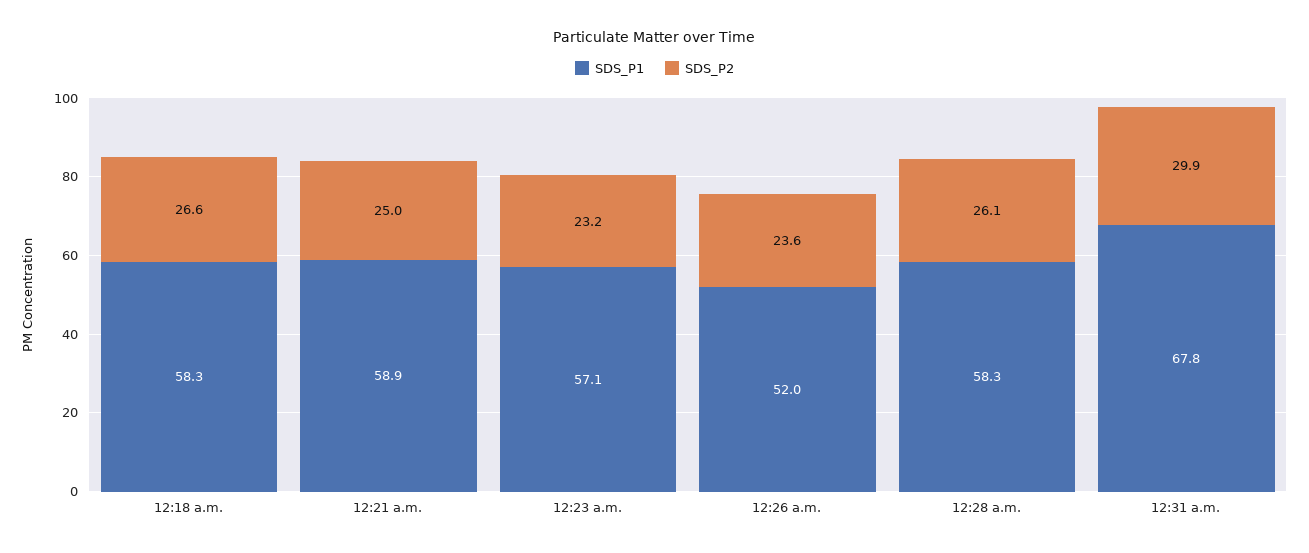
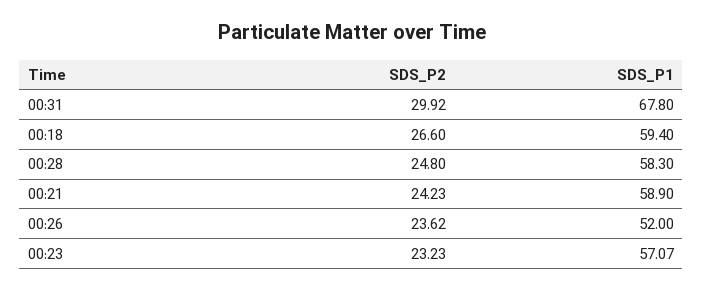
  {
    "SDS_P1": {
-     "12:18 a.m.": 58.3,
+     "12:18 a.m.": 59.4,
      "12:21 a.m.": 58.9,
      "12:23 a.m.": 57.07,
      "12:26 a.m.": 52,
      "12:28 a.m.": 58.3,
      "12:31 a.m.": 67.8
    },
    "SDS_P2": {
      "12:18 a.m.": 26.6,
-     "12:21 a.m.": 25,
+     "12:21 a.m.": 24.23,
      "12:23 a.m.": 23.23,
      "12:26 a.m.": 23.62,
-     "12:28 a.m.": 26.1,
+     "12:28 a.m.": 24.8,
      "12:31 a.m.": 29.92
    }
  }

